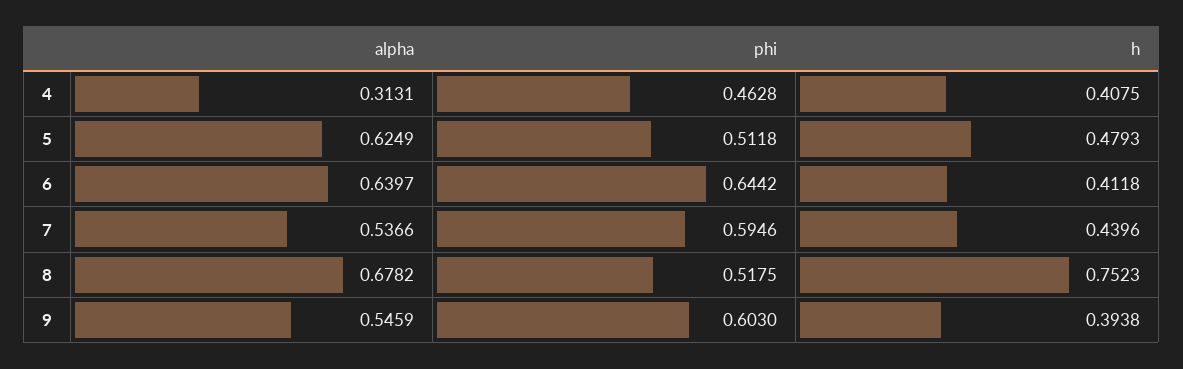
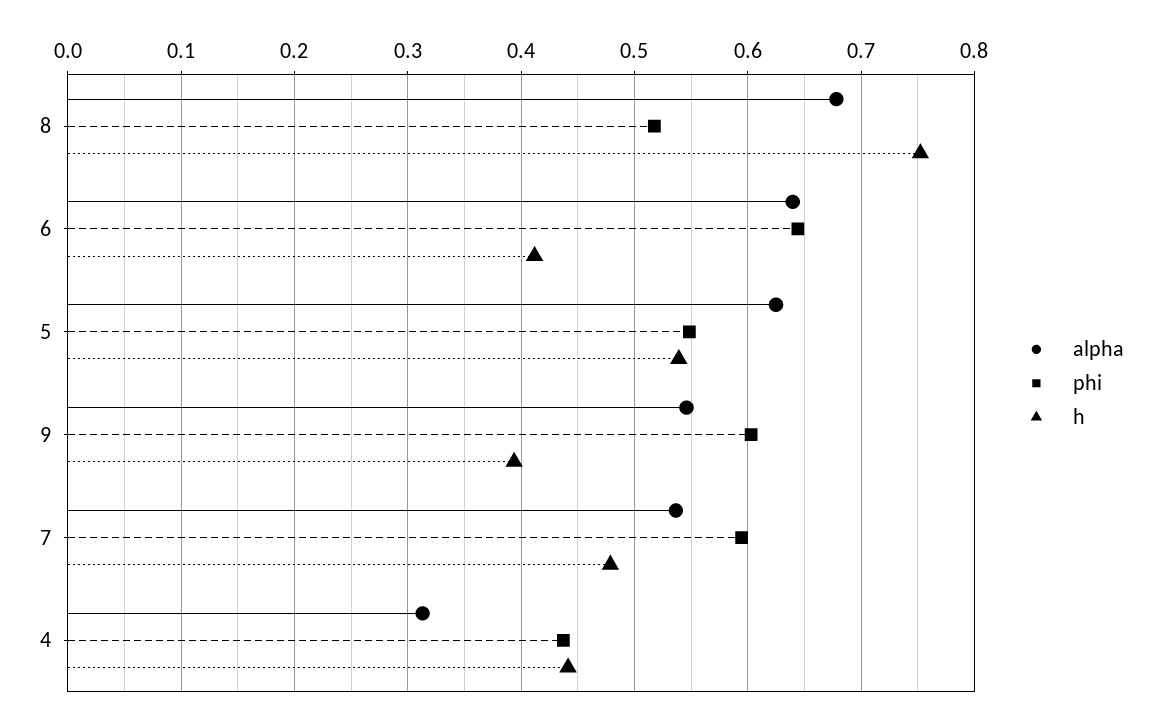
  {
    "alpha": {
      "4": 0.3131,
      "5": 0.6249,
      "6": 0.6397,
      "7": 0.5366,
      "8": 0.6782,
      "9": 0.5459
    },
    "phi": {
-     "4": 0.4628,
+     "4": 0.44,
-     "5": 0.5118,
+     "5": 0.55,
      "6": 0.6442,
      "7": 0.5946,
      "8": 0.5175,
      "9": 0.603
    },
    "h": {
-     "4": 0.4075,
+     "4": 0.44,
-     "5": 0.4793,
+     "5": 0.54,
      "6": 0.4118,
-     "7": 0.4396,
+     "7": 0.48,
      "8": 0.7523,
      "9": 0.3938
    }
  }

